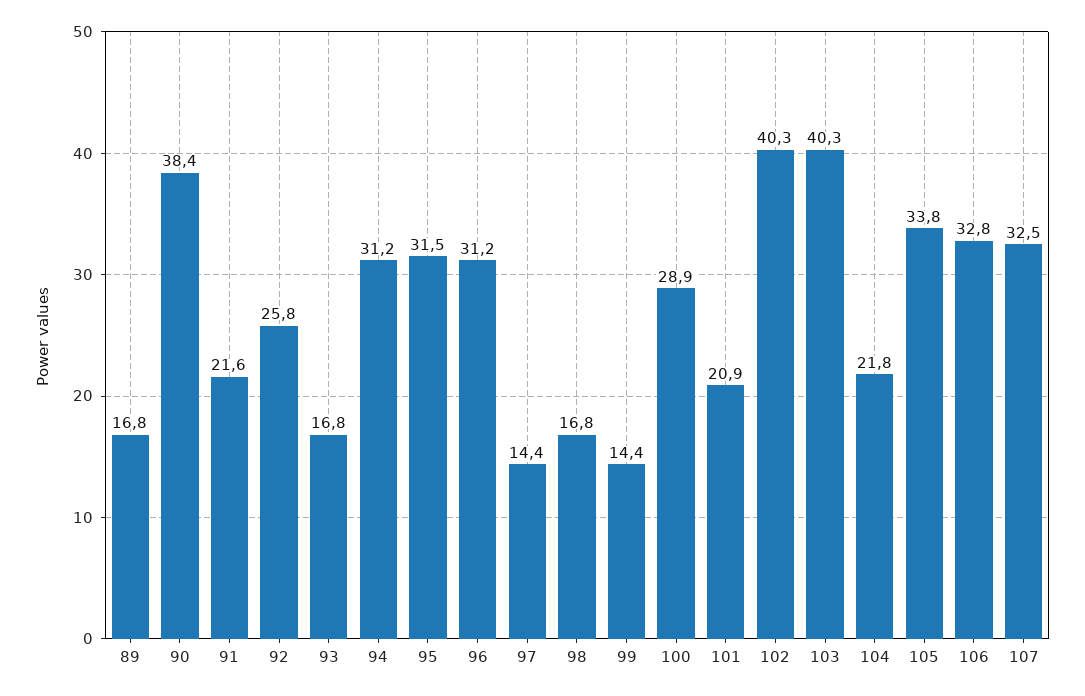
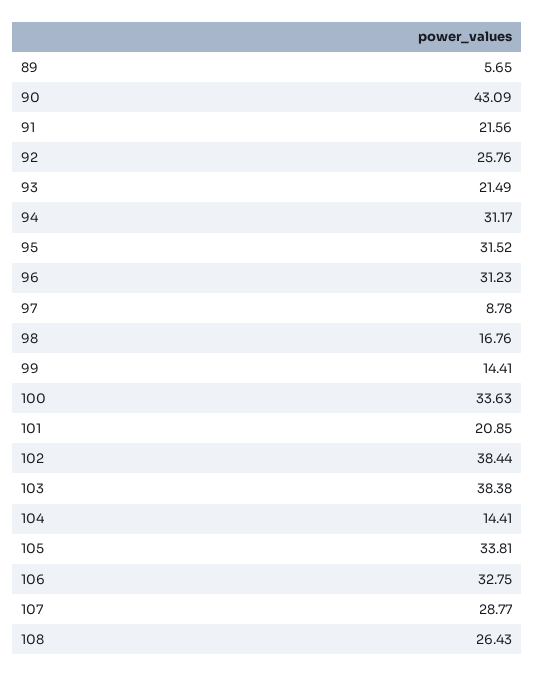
  {
-   "89": 16.8,
+   "89": 5.65,
-   "90": 38.4,
+   "90": 43.09,
    "91": 21.56,
    "92": 25.76,
-   "93": 16.8,
+   "93": 21.49,
    "94": 31.17,
    "95": 31.52,
    "96": 31.23,
-   "97": 14.4,
+   "97": 8.78,
    "98": 16.76,
    "99": 14.41,
-   "100": 28.9,
+   "100": 33.63,
    "101": 20.85,
-   "102": 40.3,
+   "102": 38.44,
-   "103": 40.3,
+   "103": 38.38,
-   "104": 21.8,
+   "104": 14.41,
    "105": 33.81,
    "106": 32.75,
-   "107": 32.5
+   "107": 28.77,
+   "108": 26.43
  }

